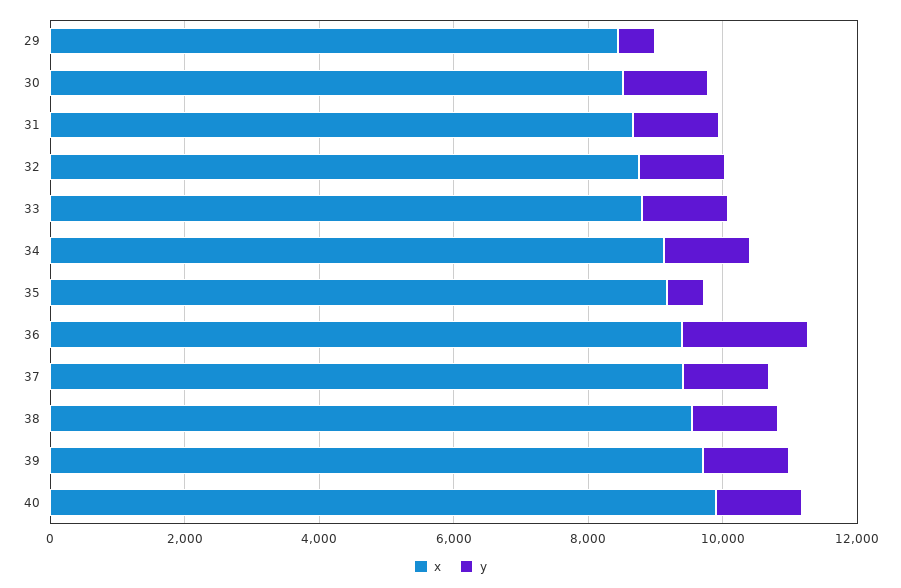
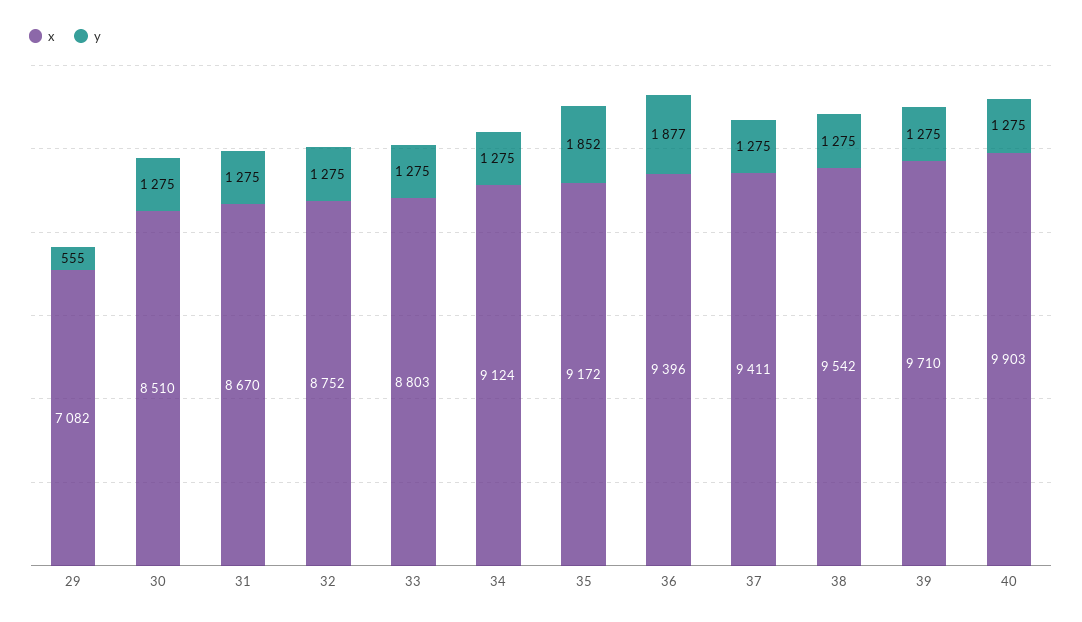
  {
    "x": {
-     "29": 8500,
+     "29": 7082,
      "30": 8510,
      "31": 8670,
      "32": 8752,
      "33": 8803,
      "34": 9124,
      "35": 9172,
      "36": 9396,
      "37": 9411,
      "38": 9542,
      "39": 9710,
      "40": 9903
    },
    "y": {
      "29": 555,
      "30": 1275,
      "31": 1275,
      "32": 1275,
      "33": 1275,
      "34": 1275,
-     "35": 500,
+     "35": 1852,
      "36": 1877,
      "37": 1275,
      "38": 1275,
      "39": 1275,
      "40": 1275
    }
  }

